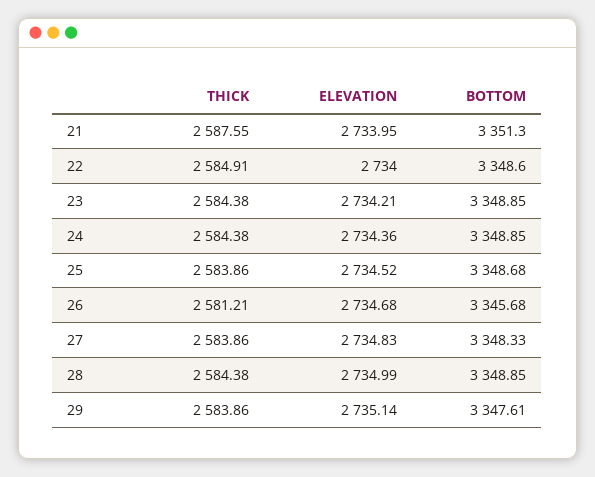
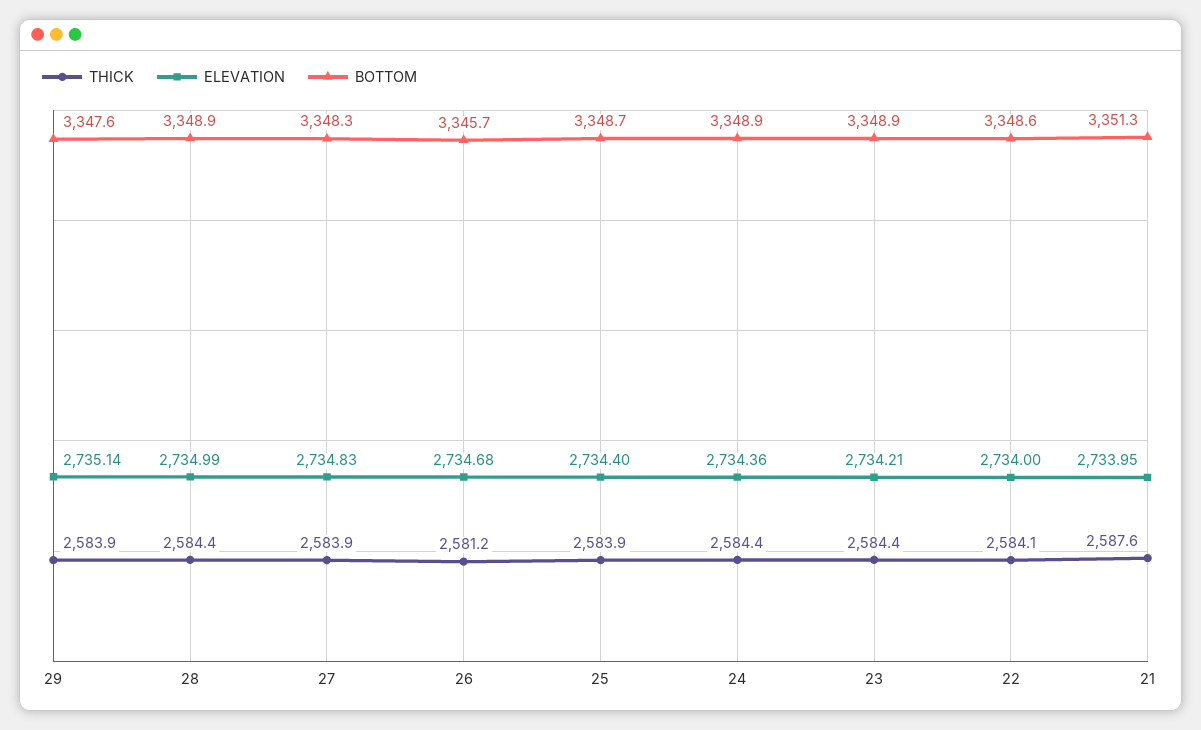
  {
    "THICK": {
      "21": 2587.55,
-     "22": 2584.91,
+     "22": 2584.1,
      "23": 2584.38,
      "24": 2584.38,
      "25": 2583.86,
      "26": 2581.21,
      "27": 2583.86,
      "28": 2584.38,
      "29": 2583.86
    },
    "ELEVATION": {
      "21": 2733.95,
      "22": 2734,
      "23": 2734.21,
      "24": 2734.36,
-     "25": 2734.52,
+     "25": 2734.4,
      "26": 2734.68,
      "27": 2734.83,
      "28": 2734.99,
      "29": 2735.14
    },
    "BOTTOM": {
      "21": 3351.3,
      "22": 3348.6,
      "23": 3348.85,
      "24": 3348.85,
      "25": 3348.68,
      "26": 3345.68,
      "27": 3348.33,
      "28": 3348.85,
      "29": 3347.61
    }
  }

